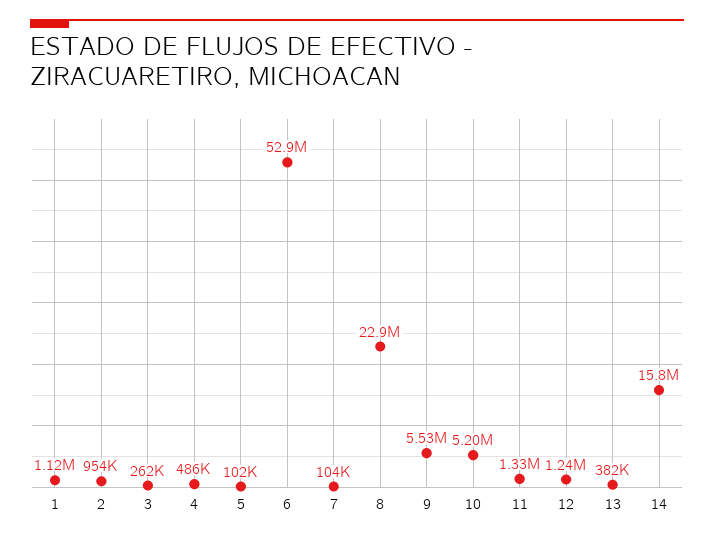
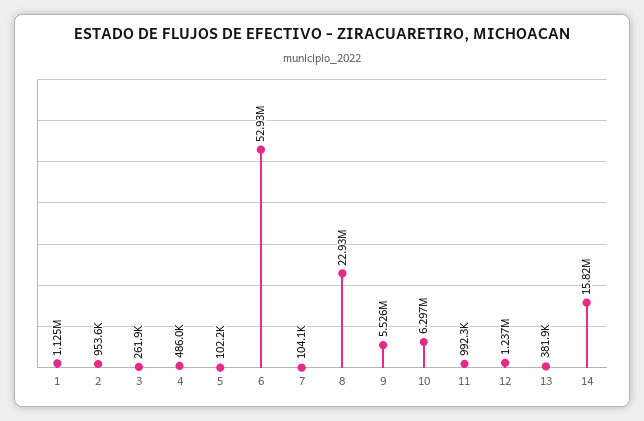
  {
    "1": 1125000,
    "2": 953600,
    "3": 261900,
    "4": 486000,
    "5": 102200,
    "6": 52930000,
    "7": 104100,
    "8": 22930000,
    "9": 5526000,
-   "10": 5200000,
+   "10": 6297000,
-   "11": 1330000,
+   "11": 992300,
    "12": 1237000,
    "13": 381900,
    "14": 15820000
  }

